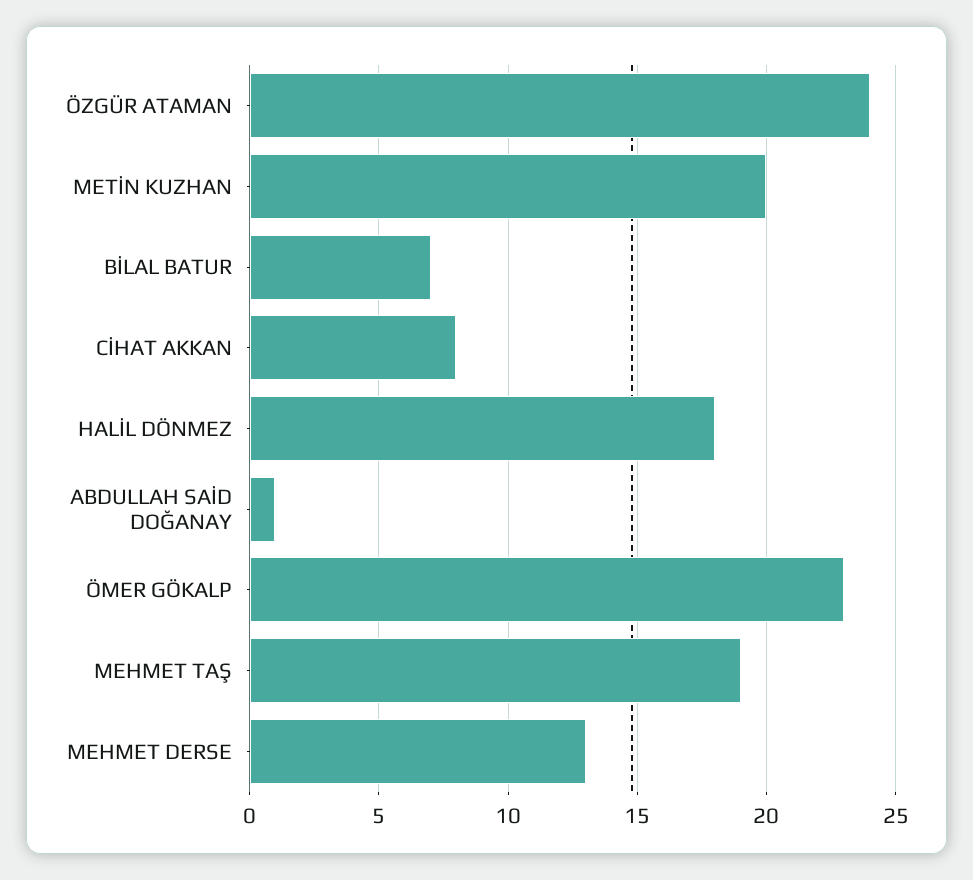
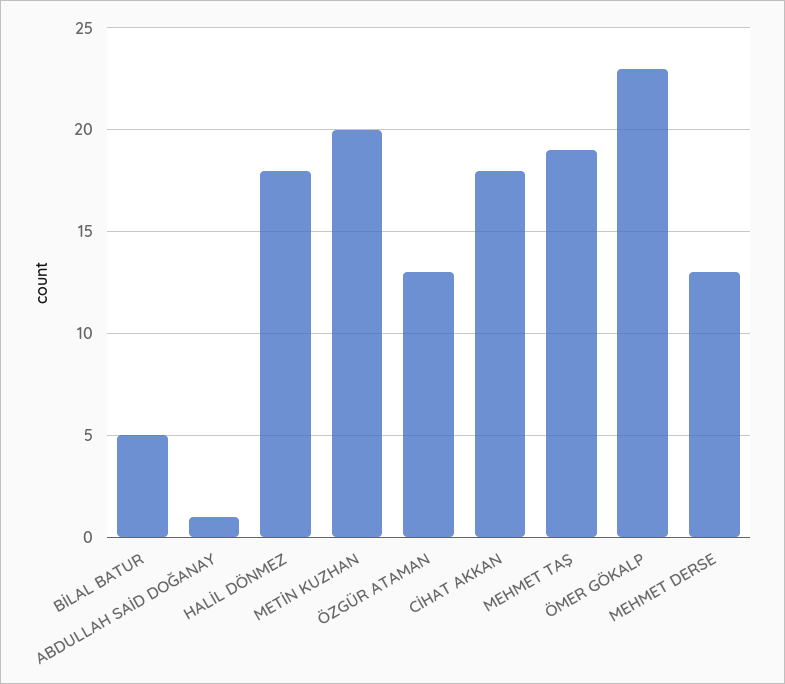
  {
-   "ÖZGÜR ATAMAN": 24,
+   "ÖZGÜR ATAMAN": 13,
    "METİN KUZHAN": 20,
-   "BİLAL BATUR": 7,
+   "BİLAL BATUR": 5,
-   "CİHAT AKKAN": 8,
+   "CİHAT AKKAN": 18,
    "HALİL DÖNMEZ": 18,
    "ABDULLAH SAİD DOĞANAY": 1,
    "ÖMER GÖKALP": 23,
    "MEHMET TAŞ": 19,
    "MEHMET DERSE": 13
  }

